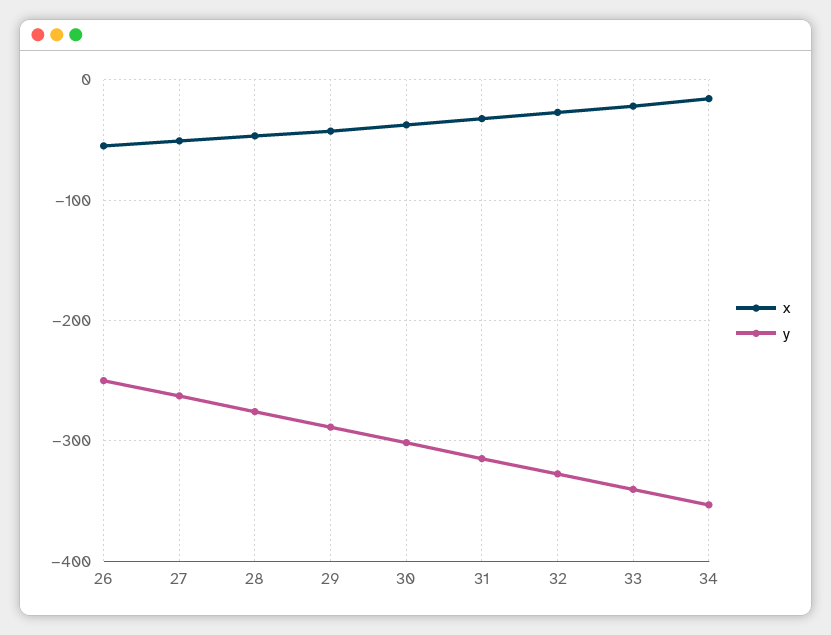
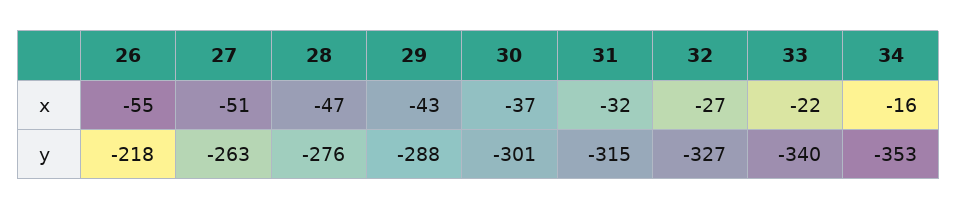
  {
    "x": {
      "26": -55,
      "27": -51,
      "28": -47,
      "29": -43,
      "30": -37,
      "31": -32,
      "32": -27,
      "33": -22,
      "34": -16
    },
    "y": {
-     "26": -250,
+     "26": -218,
      "27": -263,
      "28": -276,
      "29": -288,
      "30": -301,
      "31": -315,
      "32": -327,
      "33": -340,
      "34": -353
    }
  }

